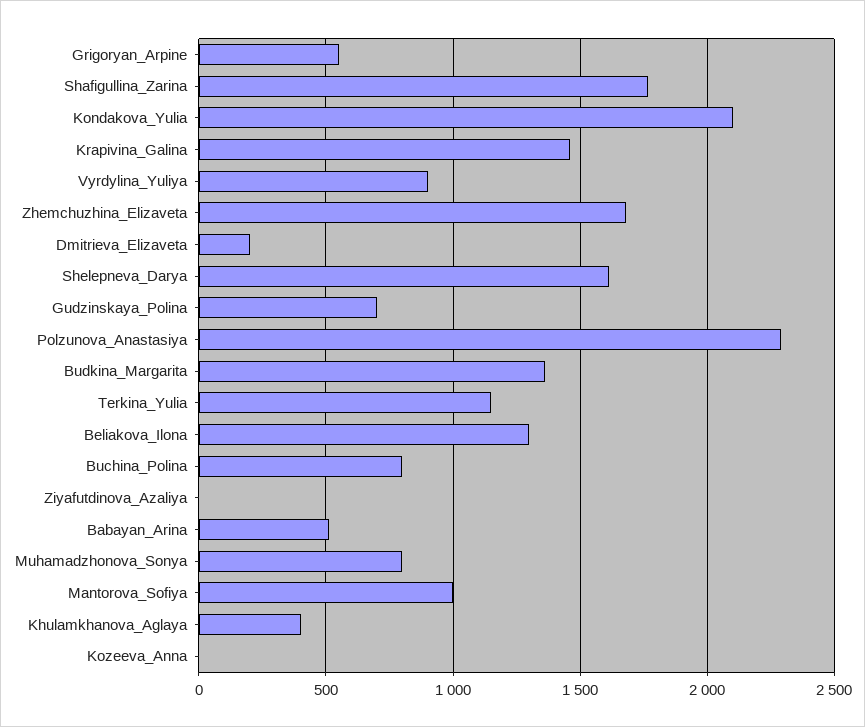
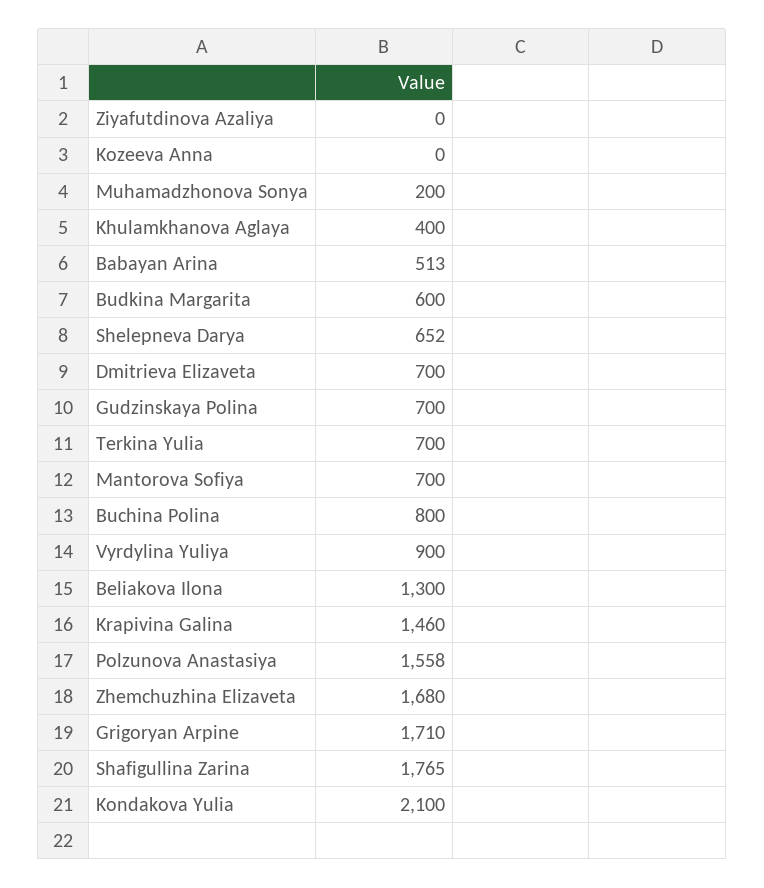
  {
-   "Grigoryan_Arpine": 550,
+   "Grigoryan_Arpine": 1710,
    "Shafigullina_Zarina": 1765,
    "Kondakova_Yulia": 2100,
    "Krapivina_Galina": 1460,
    "Vyrdylina_Yuliya": 900,
    "Zhemchuzhina_Elizaveta": 1680,
-   "Dmitrieva_Elizaveta": 200,
+   "Dmitrieva_Elizaveta": 700,
-   "Shelepneva_Darya": 1600,
+   "Shelepneva_Darya": 652,
    "Gudzinskaya_Polina": 700,
-   "Polzunova_Anastasiya": 2300,
+   "Polzunova_Anastasiya": 1558,
-   "Budkina_Margarita": 1350,
+   "Budkina_Margarita": 600,
-   "Terkina_Yulia": 1150,
+   "Terkina_Yulia": 700,
    "Beliakova_Ilona": 1300,
    "Buchina_Polina": 800,
    "Ziyafutdinova_Azaliya": 0,
    "Babayan_Arina": 513,
-   "Muhamadzhonova_Sonya": 800,
+   "Muhamadzhonova_Sonya": 200,
-   "Mantorova_Sofiya": 1000,
+   "Mantorova_Sofiya": 700,
    "Khulamkhanova_Aglaya": 400,
    "Kozeeva_Anna": 0
  }

